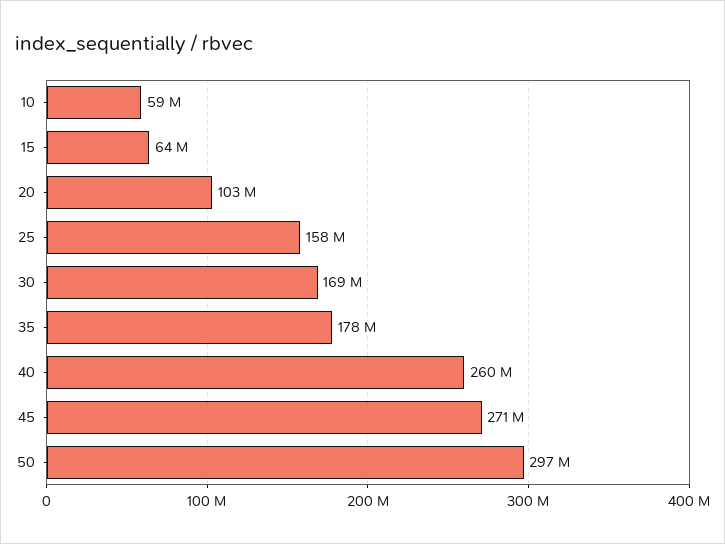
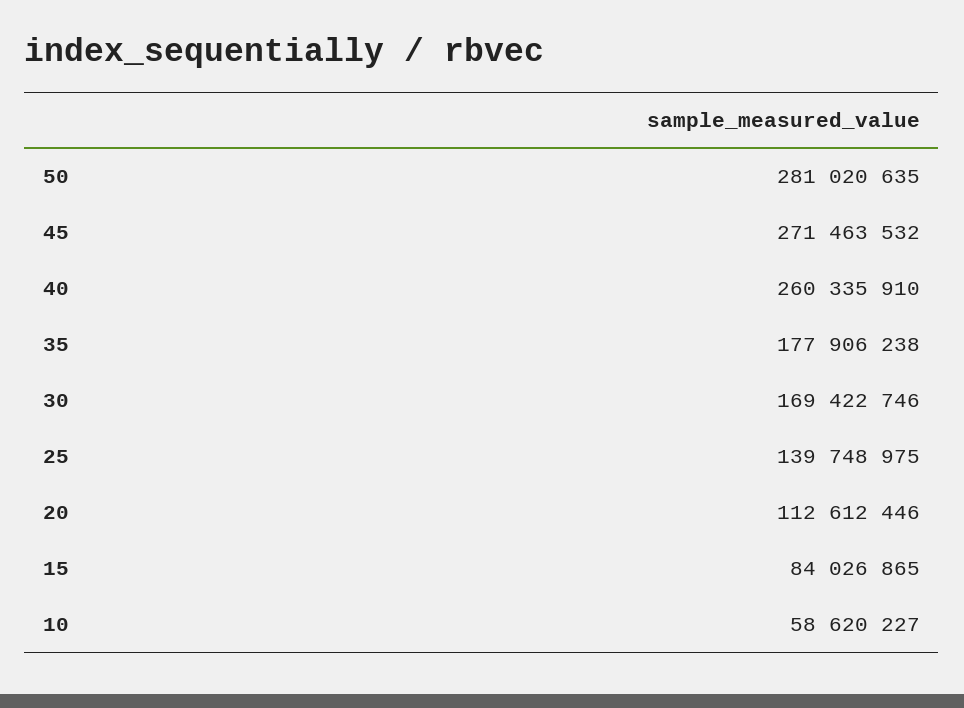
  {
    "10": 58620227,
-   "15": 64000000,
+   "15": 84026865,
-   "20": 103000000,
+   "20": 112612446,
-   "25": 158000000,
+   "25": 139748975,
    "30": 169422746,
    "35": 177906238,
    "40": 260335910,
    "45": 271463532,
-   "50": 297000000
+   "50": 281020635
  }

